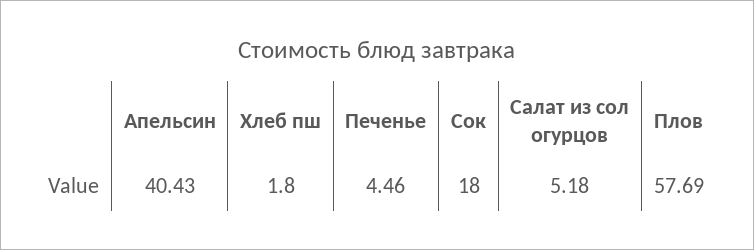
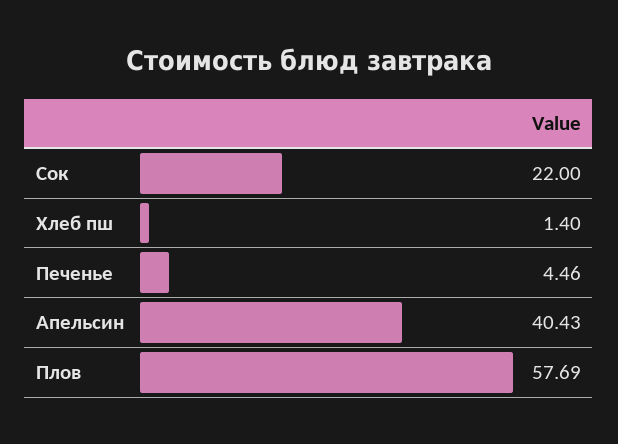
  {
    "Апельсин": 40.43,
-   "Хлеб пш": 1.8,
+   "Хлеб пш": 1.4,
    "Печенье": 4.46,
-   "Сок": 18,
+   "Сок": 22,
-   "Салат из сол огурцов": 5.18,
    "Плов": 57.69
  }

